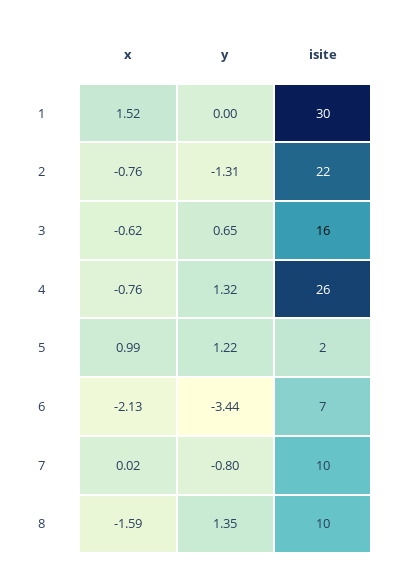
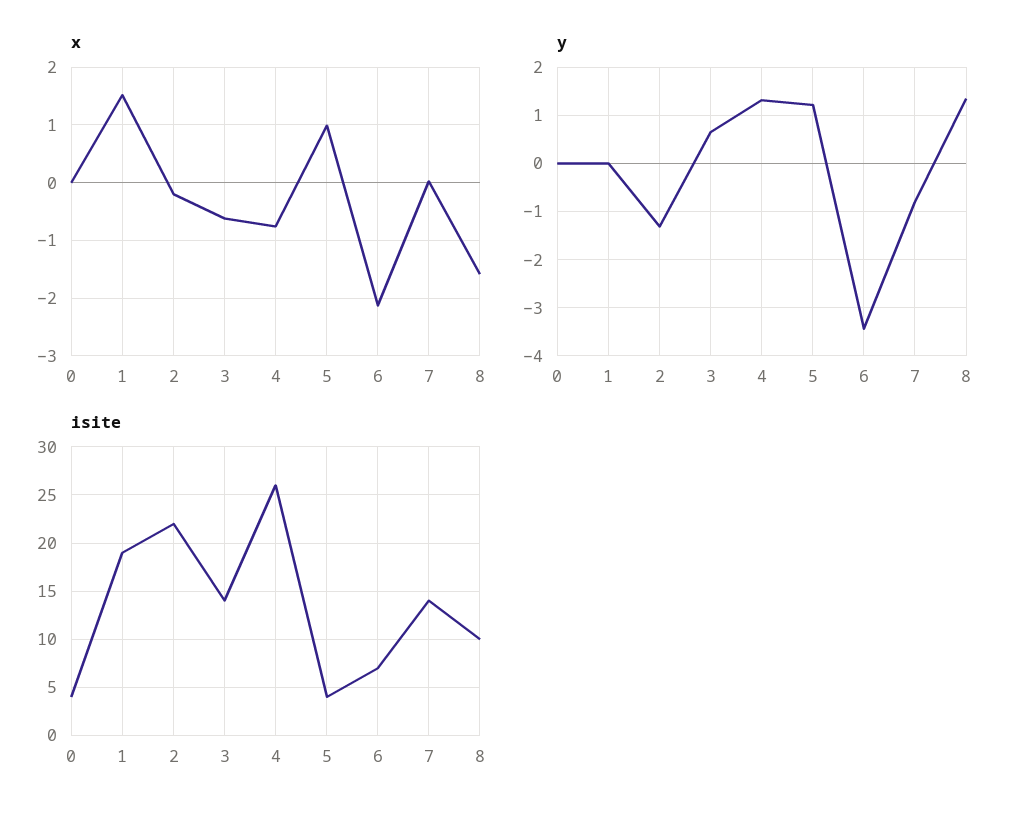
  {
    "x": {
      "1": 1.52,
-     "2": -0.76,
+     "2": -0.2,
      "3": -0.62,
      "4": -0.76,
      "5": 0.99,
      "6": -2.13,
      "7": 0.02,
-     "8": -1.59
+     "8": -1.59,
+     "0": 0
    },
    "y": {
      "1": 0,
      "2": -1.31,
      "3": 0.65,
      "4": 1.32,
      "5": 1.22,
      "6": -3.44,
      "7": -0.8,
-     "8": 1.35
+     "8": 1.35,
+     "0": 0
    },
    "isite": {
-     "1": 30,
+     "1": 19,
      "2": 22,
-     "3": 16,
+     "3": 14,
      "4": 26,
-     "5": 2,
+     "5": 4,
      "6": 7,
-     "7": 10,
+     "7": 14,
-     "8": 10
+     "8": 10,
+     "0": 4
    }
  }

